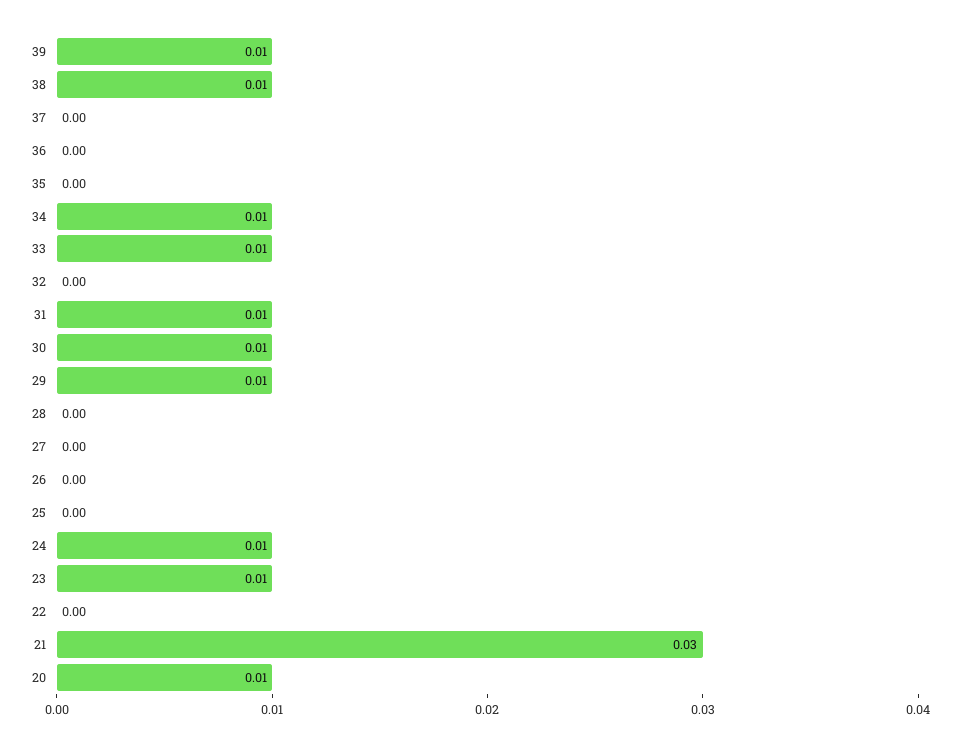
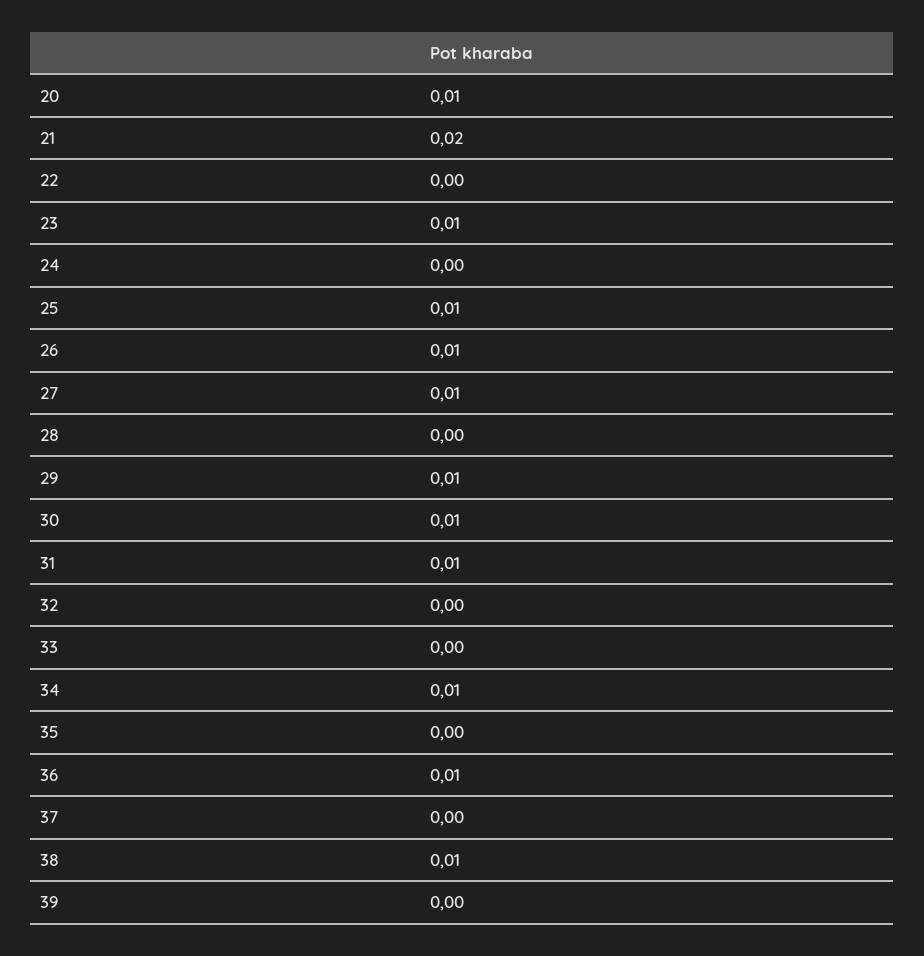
  {
-   "39": 0.01,
+   "39": 0,
    "38": 0.01,
    "37": 0,
-   "36": 0,
+   "36": 0.01,
    "35": 0,
    "34": 0.01,
-   "33": 0.01,
+   "33": 0,
    "32": 0,
    "31": 0.01,
    "30": 0.01,
    "29": 0.01,
    "28": 0,
-   "27": 0,
+   "27": 0.01,
-   "26": 0,
+   "26": 0.01,
-   "25": 0,
+   "25": 0.01,
-   "24": 0.01,
+   "24": 0,
    "23": 0.01,
    "22": 0,
-   "21": 0.03,
+   "21": 0.02,
    "20": 0.01
  }

